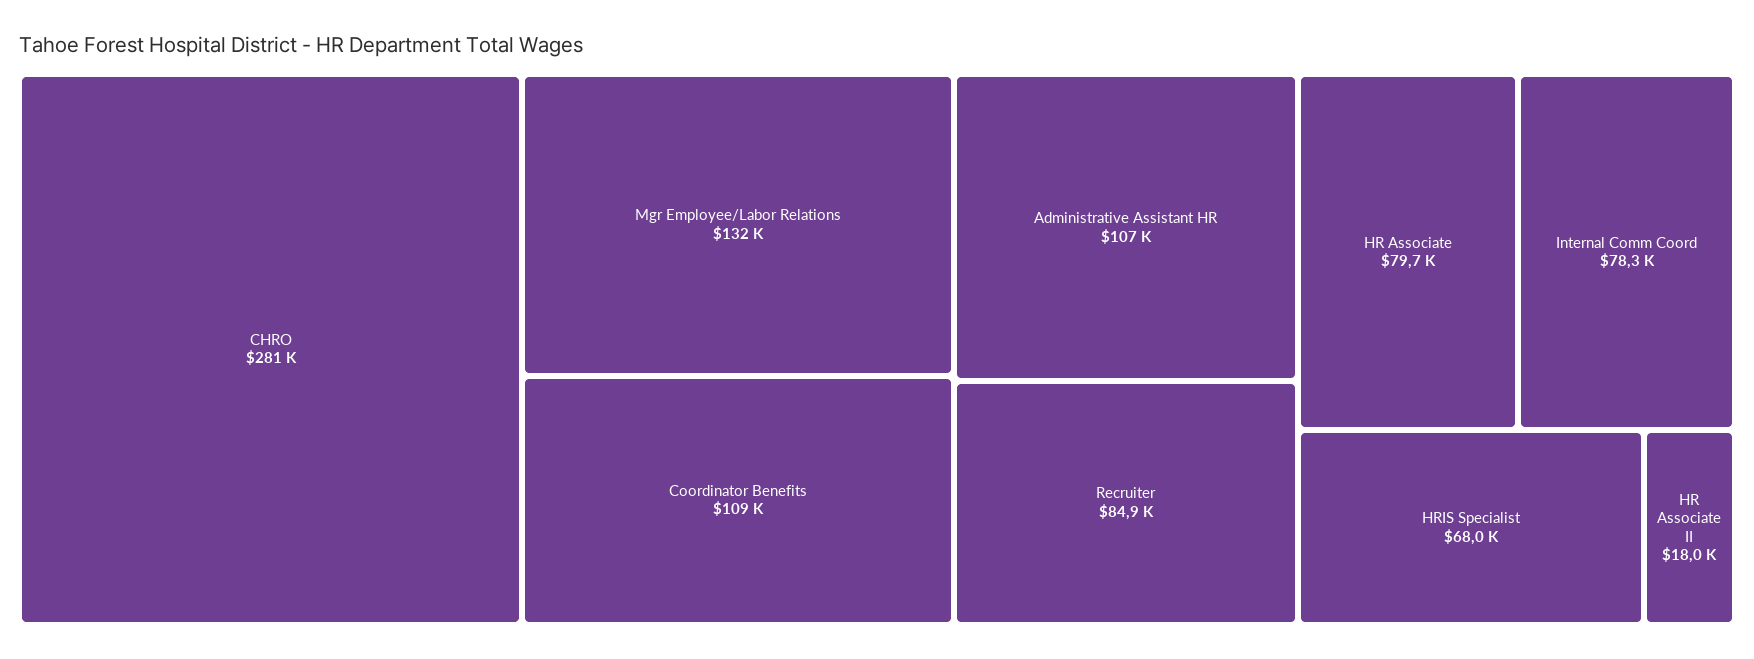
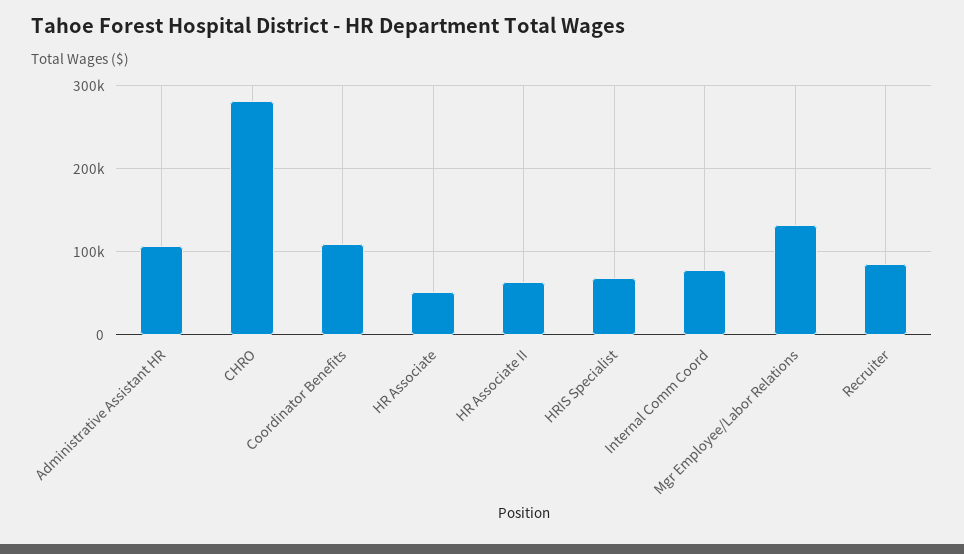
  {
    "CHRO": 281000,
    "Mgr Employee/Labor Relations": 132000,
    "Coordinator Benefits": 109000,
    "Administrative Assistant HR": 107000,
    "Recruiter": 84900,
-   "HR Associate": 79700,
+   "HR Associate": 50000,
    "Internal Comm Coord": 78300,
    "HRIS Specialist": 68000,
-   "HR Associate II": 18000
+   "HR Associate II": 60000
  }

